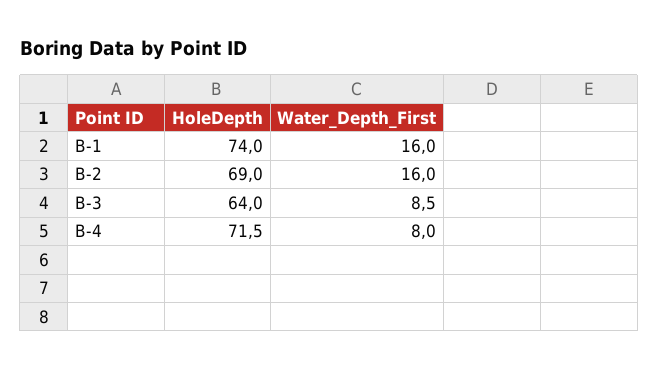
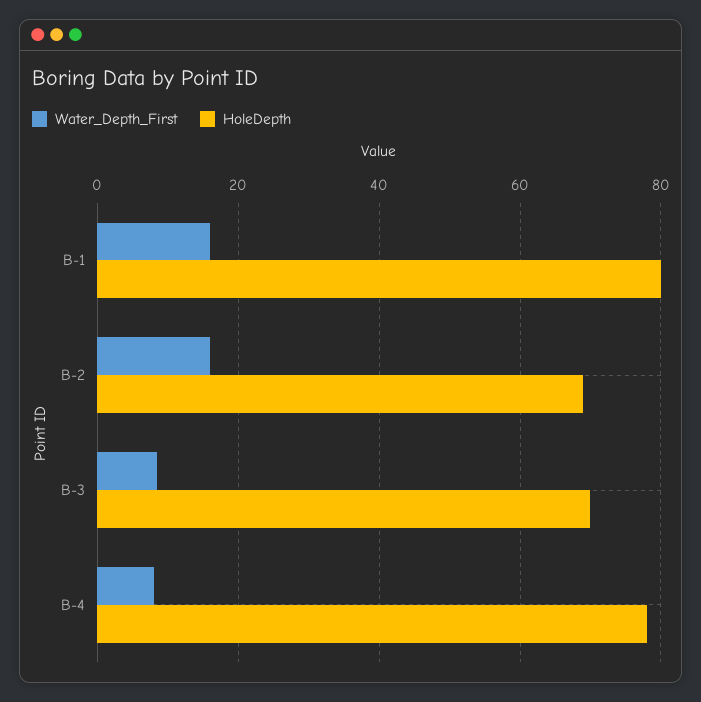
  {
    "HoleDepth": {
-     "B-1": 74,
+     "B-1": 80,
      "B-2": 69,
-     "B-3": 64,
+     "B-3": 70,
-     "B-4": 71.5
+     "B-4": 78
    },
    "Water_Depth_First": {
      "B-1": 16,
      "B-2": 16,
      "B-3": 8.5,
      "B-4": 8
    }
  }

